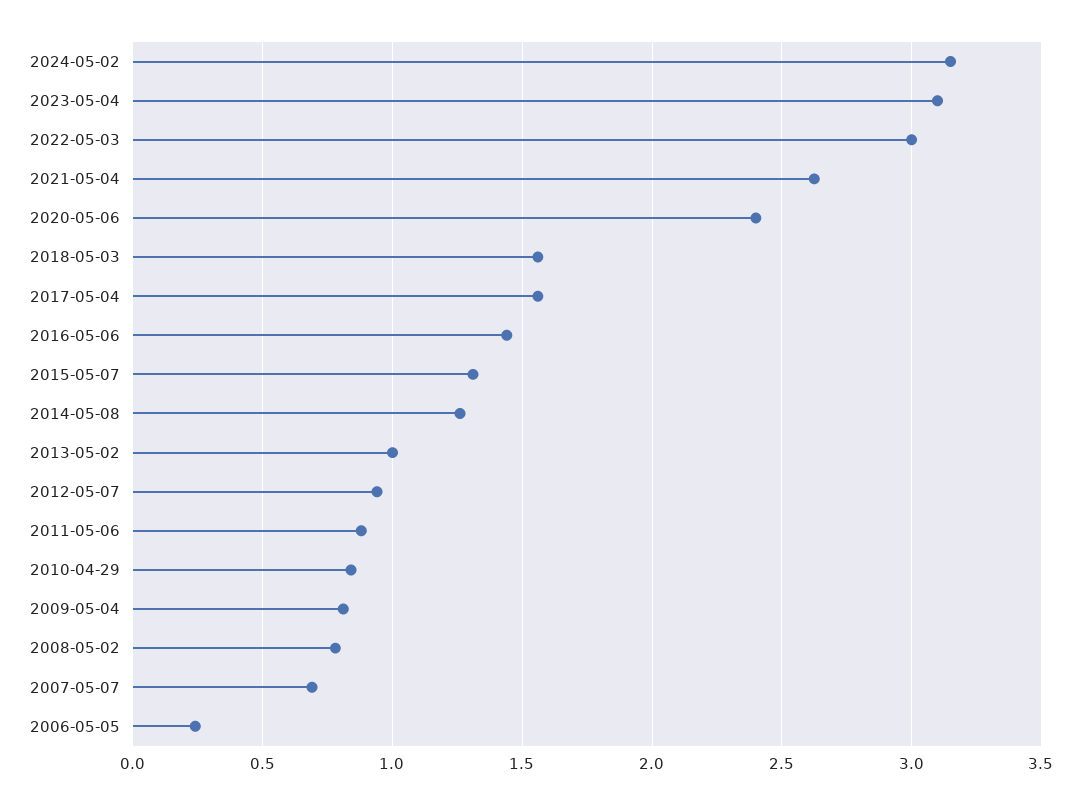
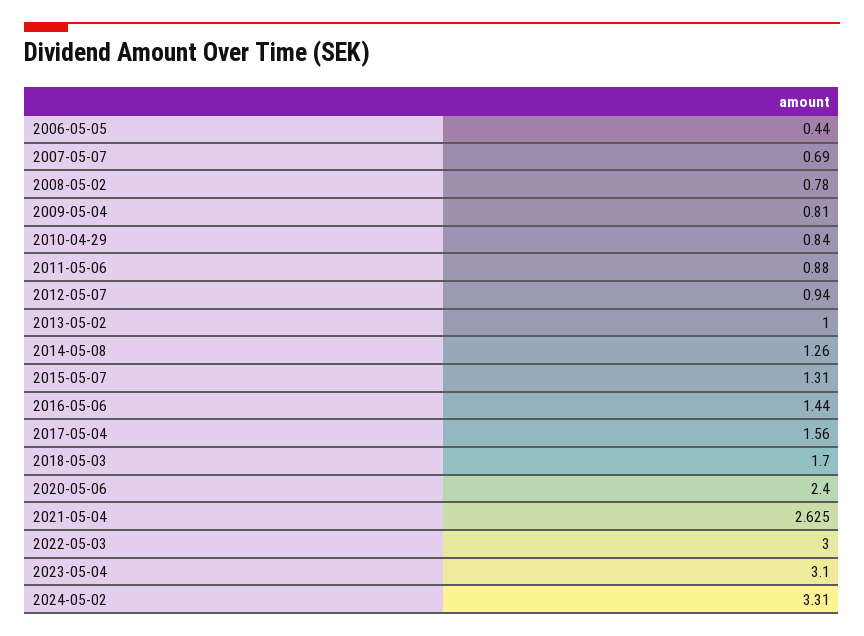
  {
-   "2024-05-02": 3.15,
+   "2024-05-02": 3.31,
    "2023-05-04": 3.1,
    "2022-05-03": 3,
    "2021-05-04": 2.625,
    "2020-05-06": 2.4,
-   "2018-05-03": 1.55,
+   "2018-05-03": 1.7,
    "2017-05-04": 1.56,
    "2016-05-06": 1.44,
    "2015-05-07": 1.31,
    "2014-05-08": 1.26,
    "2013-05-02": 1,
    "2012-05-07": 0.94,
    "2011-05-06": 0.88,
    "2010-04-29": 0.84,
    "2009-05-04": 0.81,
    "2008-05-02": 0.78,
    "2007-05-07": 0.69,
-   "2006-05-05": 0.25
+   "2006-05-05": 0.44
  }

